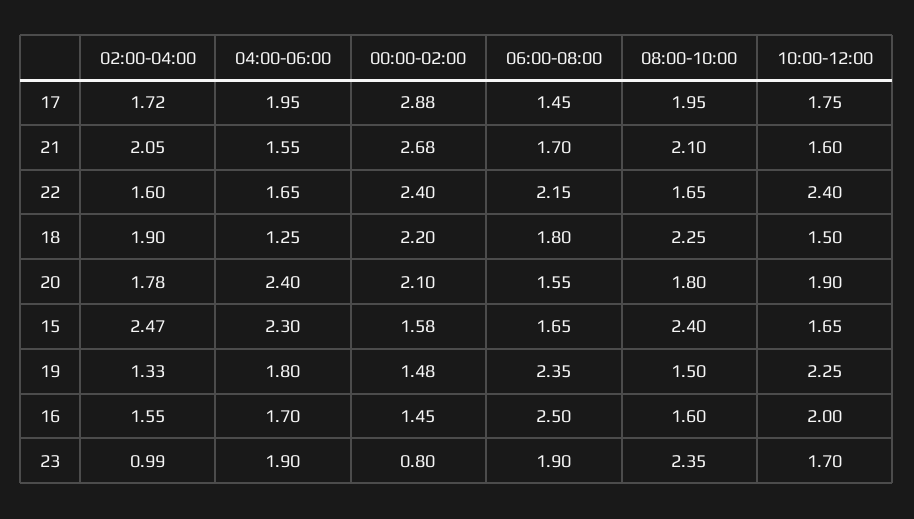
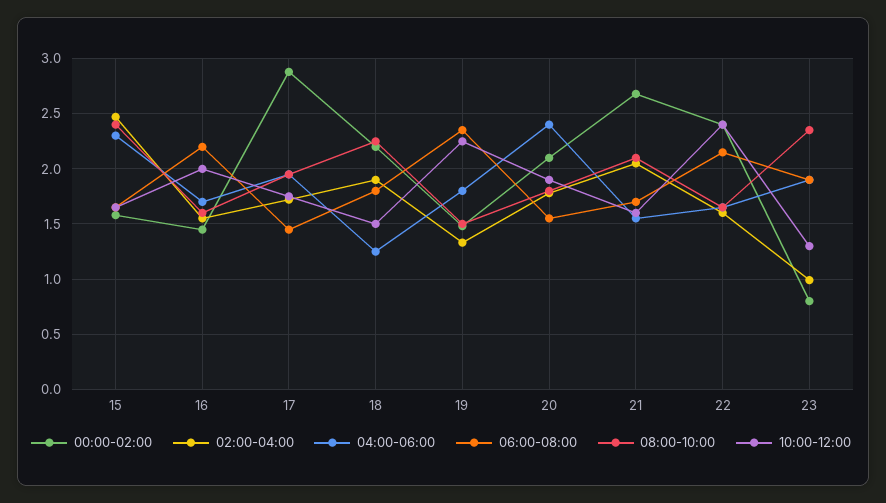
  {
    "02:00-04:00": {
      "17": 1.72,
      "21": 2.05,
      "22": 1.6,
      "18": 1.9,
      "20": 1.78,
      "15": 2.47,
      "19": 1.33,
      "16": 1.55,
      "23": 0.99
    },
    "04:00-06:00": {
      "17": 1.95,
      "21": 1.55,
      "22": 1.65,
      "18": 1.25,
      "20": 2.4,
      "15": 2.3,
      "19": 1.8,
      "16": 1.7,
      "23": 1.9
    },
    "00:00-02:00": {
      "17": 2.88,
      "21": 2.68,
      "22": 2.4,
      "18": 2.2,
      "20": 2.1,
      "15": 1.58,
      "19": 1.48,
      "16": 1.45,
      "23": 0.8
    },
    "06:00-08:00": {
      "17": 1.45,
      "21": 1.7,
      "22": 2.15,
      "18": 1.8,
      "20": 1.55,
      "15": 1.65,
      "19": 2.35,
-     "16": 2.5,
+     "16": 2.2,
      "23": 1.9
    },
    "08:00-10:00": {
      "17": 1.95,
      "21": 2.1,
      "22": 1.65,
      "18": 2.25,
      "20": 1.8,
      "15": 2.4,
      "19": 1.5,
      "16": 1.6,
      "23": 2.35
    },
    "10:00-12:00": {
      "17": 1.75,
      "21": 1.6,
      "22": 2.4,
      "18": 1.5,
      "20": 1.9,
      "15": 1.65,
      "19": 2.25,
      "16": 2,
-     "23": 1.7
+     "23": 1.3
    }
  }

